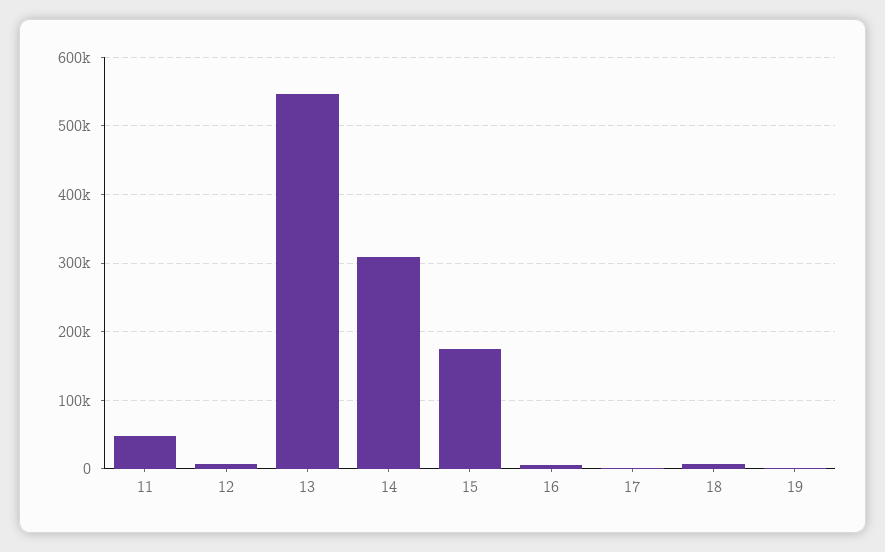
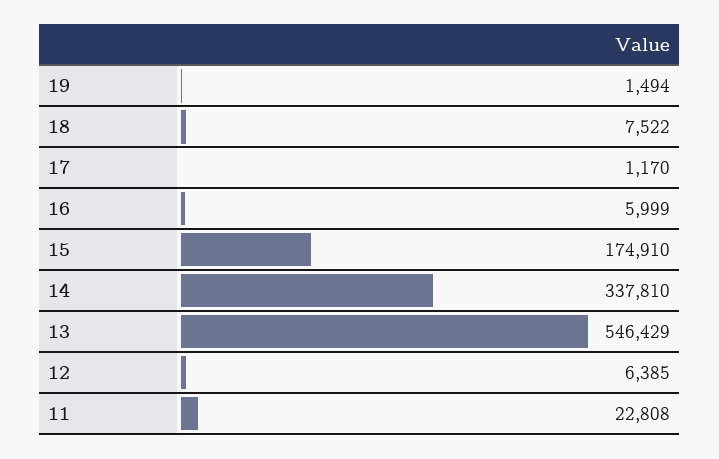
  {
-   "11": 50000,
+   "11": 22808,
    "12": 6385,
    "13": 546429,
-   "14": 310000,
+   "14": 337810,
    "15": 174910,
    "16": 5999,
    "17": 1170,
    "18": 7522,
    "19": 1494
  }

